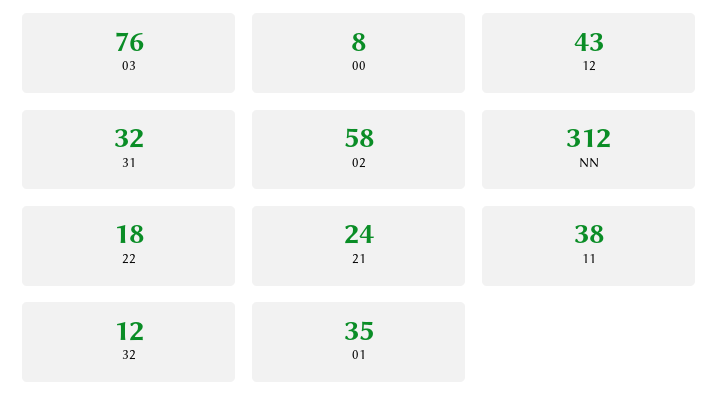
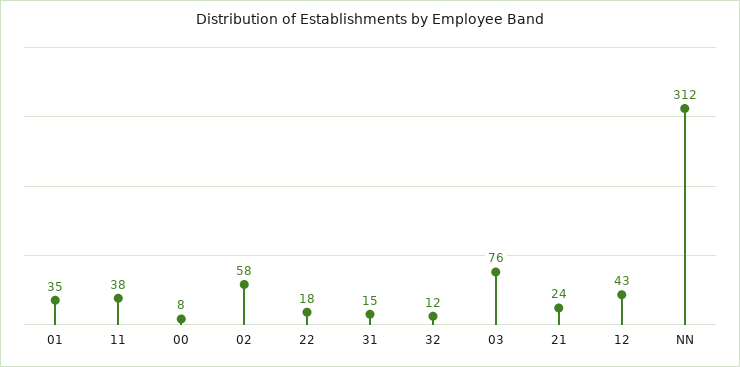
  {
    "03": 76,
    "00": 8,
    "12": 43,
-   "31": 32,
+   "31": 15,
    "02": 58,
    "NN": 312,
    "22": 18,
    "21": 24,
    "11": 38,
    "32": 12,
    "01": 35
  }

